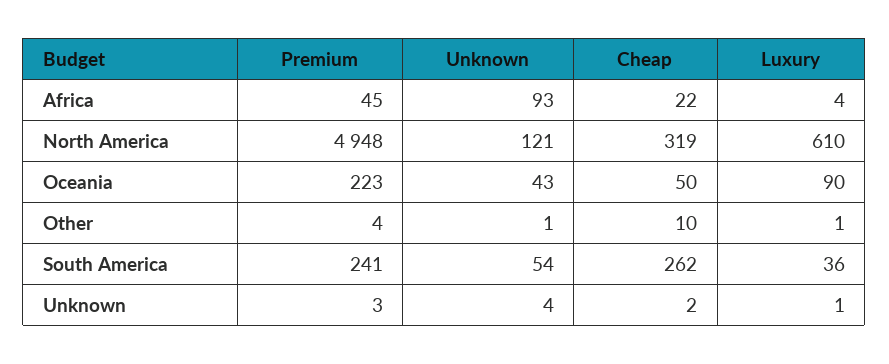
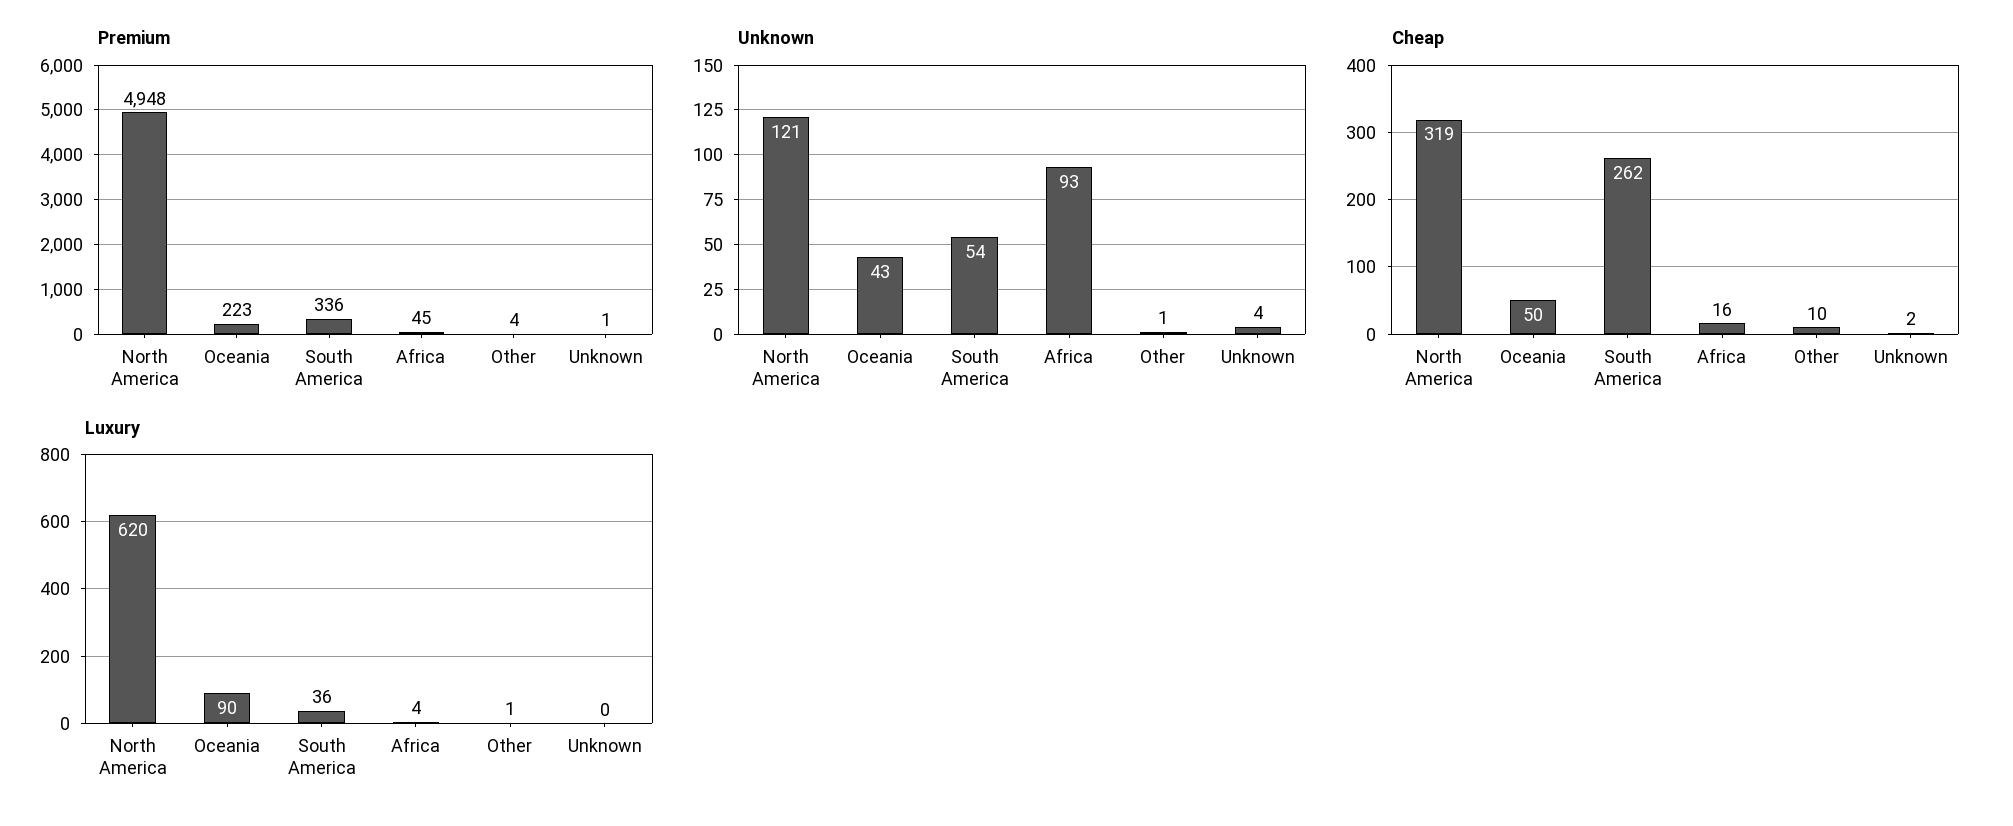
  {
    "Premium": {
      "Africa": 45,
      "North America": 4948,
      "Oceania": 223,
      "Other": 4,
-     "South America": 241,
+     "South America": 336,
-     "Unknown": 3
+     "Unknown": 1
    },
    "Unknown": {
      "Africa": 93,
      "North America": 121,
      "Oceania": 43,
      "Other": 1,
      "South America": 54,
      "Unknown": 4
    },
    "Cheap": {
-     "Africa": 22,
+     "Africa": 16,
      "North America": 319,
      "Oceania": 50,
      "Other": 10,
      "South America": 262,
      "Unknown": 2
    },
    "Luxury": {
      "Africa": 4,
-     "North America": 610,
+     "North America": 620,
      "Oceania": 90,
      "Other": 1,
      "South America": 36,
-     "Unknown": 1
+     "Unknown": 0
    }
  }

